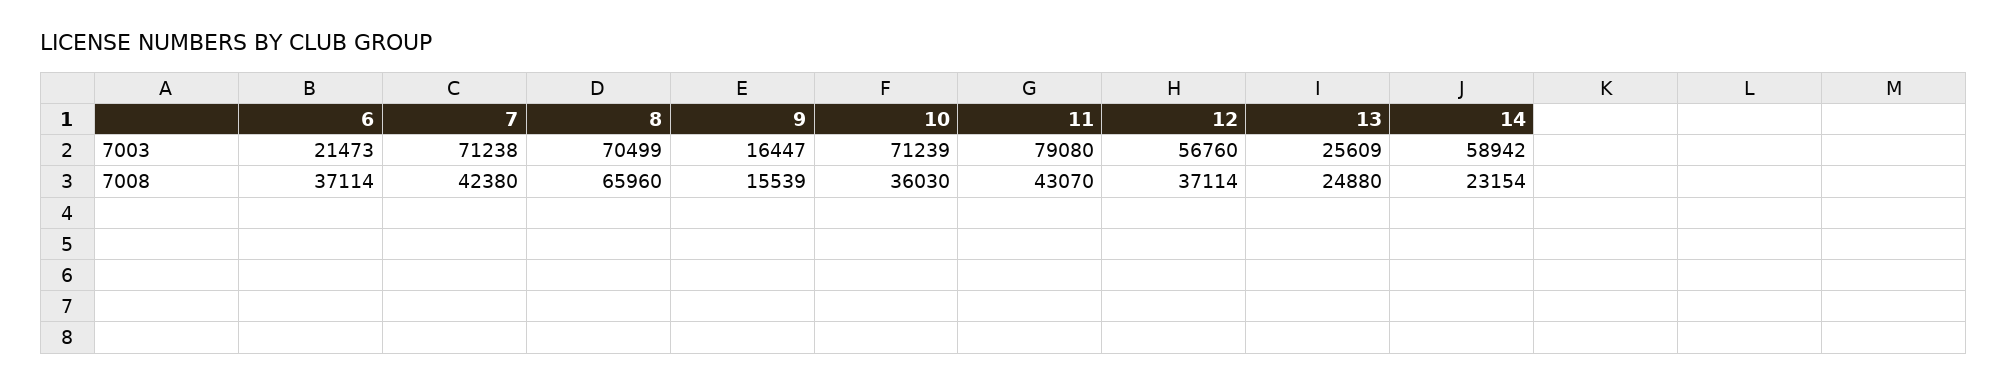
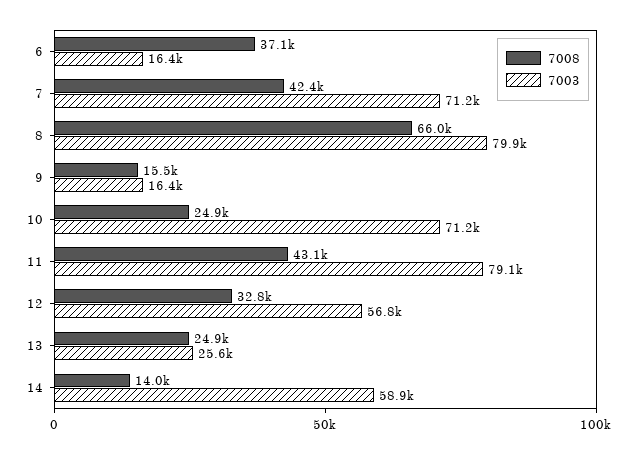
  {
    "7003": {
-     "6": 21473,
+     "6": 16400,
      "7": 71238,
-     "8": 70499,
+     "8": 79900,
      "9": 16447,
      "10": 71239,
      "11": 79080,
      "12": 56760,
      "13": 25609,
      "14": 58942
    },
    "7008": {
      "6": 37114,
      "7": 42380,
      "8": 65960,
      "9": 15539,
-     "10": 36030,
+     "10": 24900,
      "11": 43070,
-     "12": 37114,
+     "12": 32800,
      "13": 24880,
-     "14": 23154
+     "14": 14000
    }
  }

